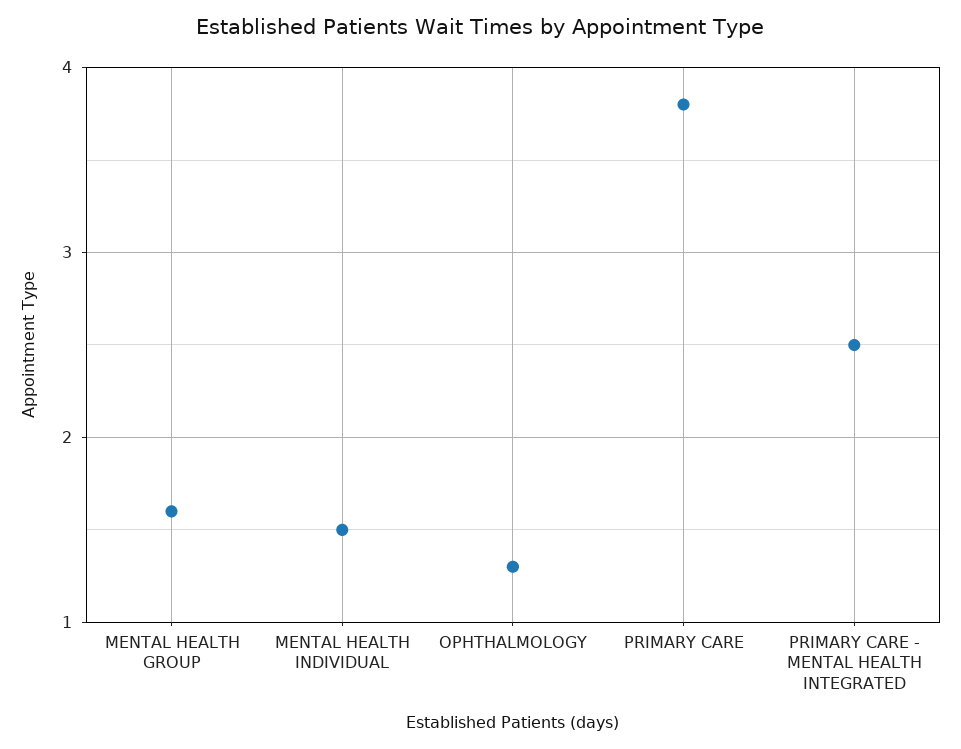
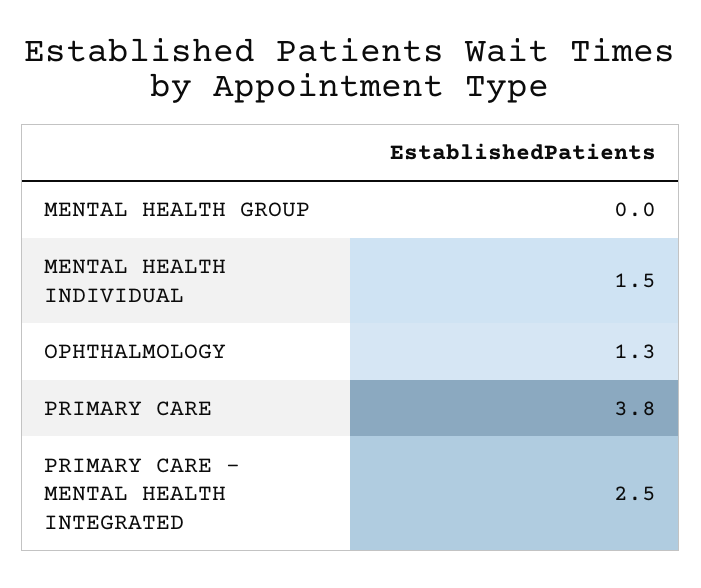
  {
-   "MENTAL HEALTH GROUP": 1.6,
+   "MENTAL HEALTH GROUP": 0,
    "MENTAL HEALTH INDIVIDUAL": 1.5,
    "OPHTHALMOLOGY": 1.3,
    "PRIMARY CARE": 3.8,
    "PRIMARY CARE - MENTAL HEALTH INTEGRATED": 2.5
  }

